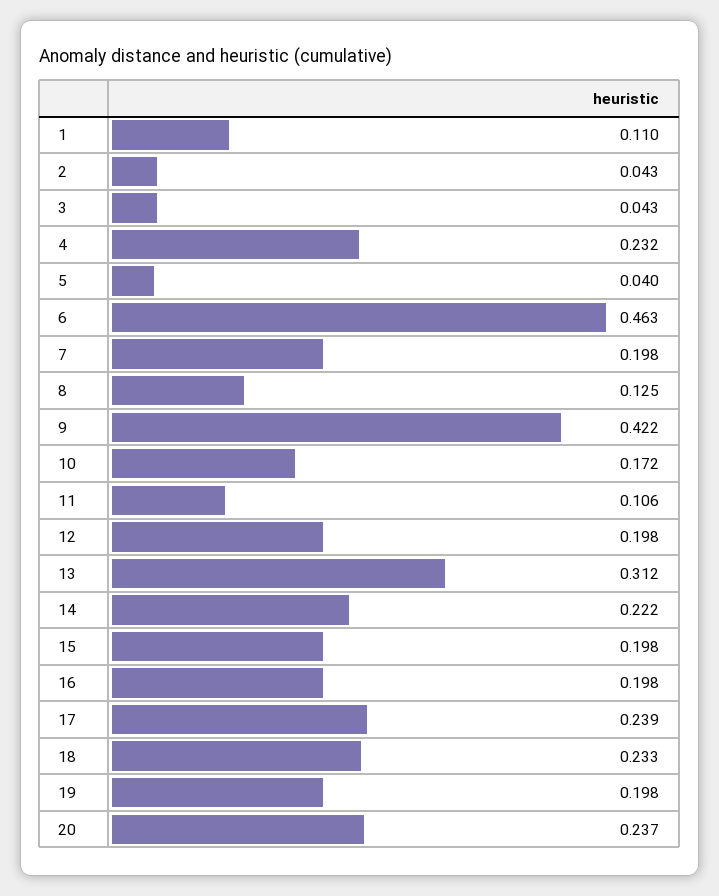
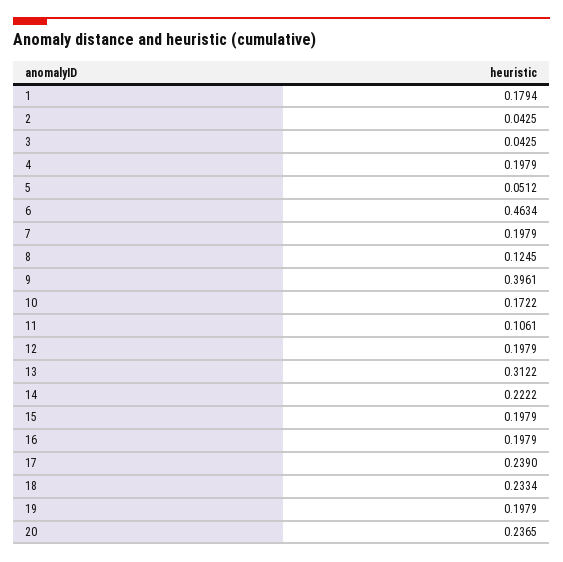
  {
-   "1": 0.11,
+   "1": 0.1794,
    "2": 0.0425,
    "3": 0.0425,
-   "4": 0.232,
+   "4": 0.1979,
-   "5": 0.04,
+   "5": 0.0512,
    "6": 0.4634,
    "7": 0.1979,
    "8": 0.1245,
-   "9": 0.422,
+   "9": 0.3961,
    "10": 0.1722,
    "11": 0.1061,
    "12": 0.1979,
    "13": 0.3122,
    "14": 0.2222,
    "15": 0.1979,
    "16": 0.1979,
    "17": 0.239,
    "18": 0.2334,
    "19": 0.1979,
    "20": 0.2365
  }

